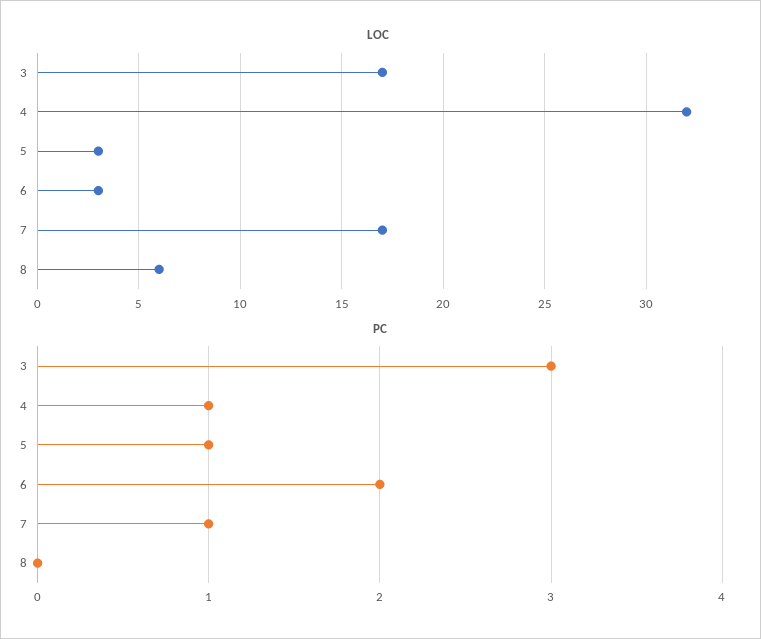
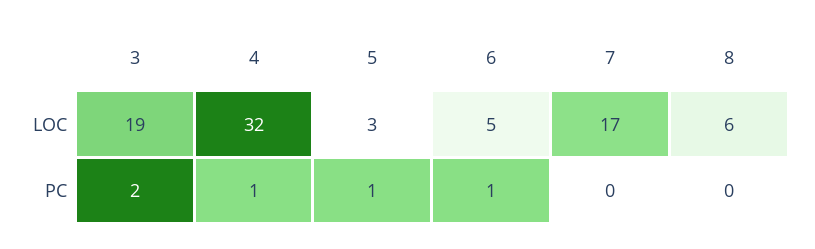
  {
    "LOC": {
-     "3": 17,
+     "3": 19,
      "4": 32,
      "5": 3,
-     "6": 3,
+     "6": 5,
      "7": 17,
      "8": 6
    },
    "PC": {
-     "3": 3,
+     "3": 2,
      "4": 1,
      "5": 1,
-     "6": 2,
+     "6": 1,
-     "7": 1,
+     "7": 0,
      "8": 0
    }
  }

